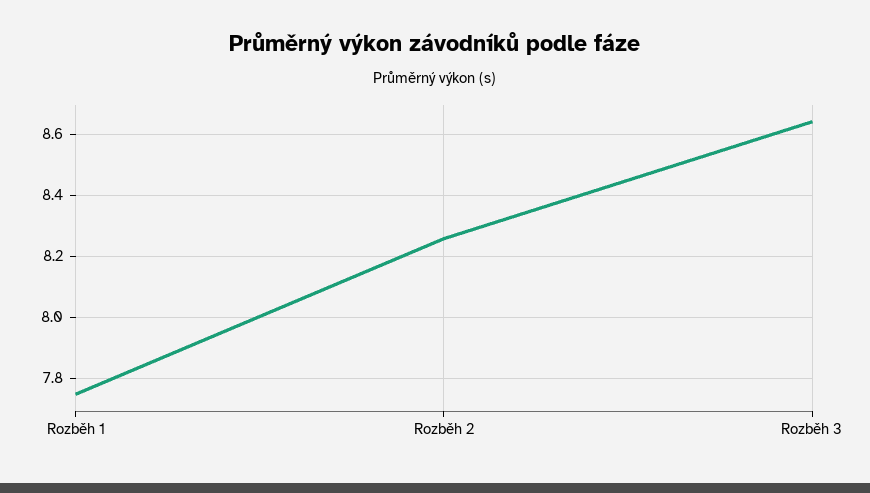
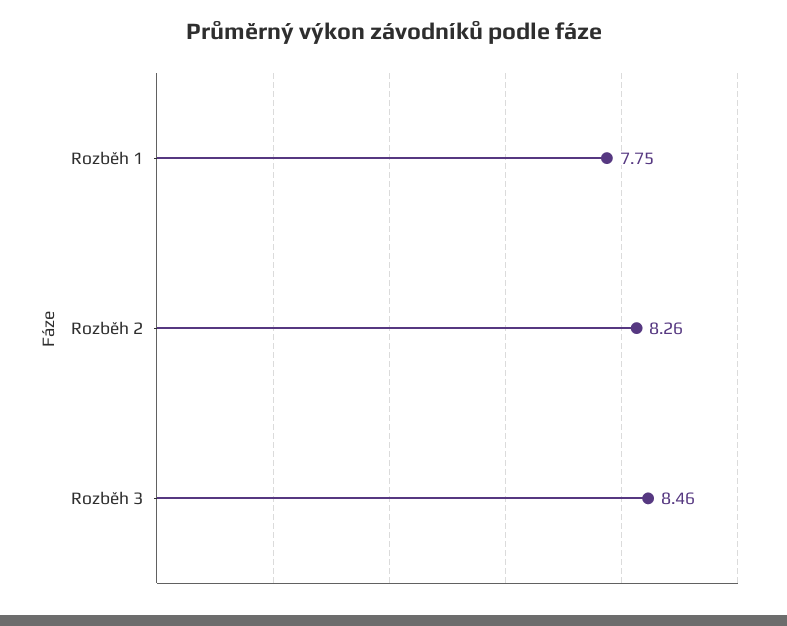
  {
    "Rozběh 1": 7.75,
    "Rozběh 2": 8.26,
-   "Rozběh 3": 8.64
+   "Rozběh 3": 8.46
  }

